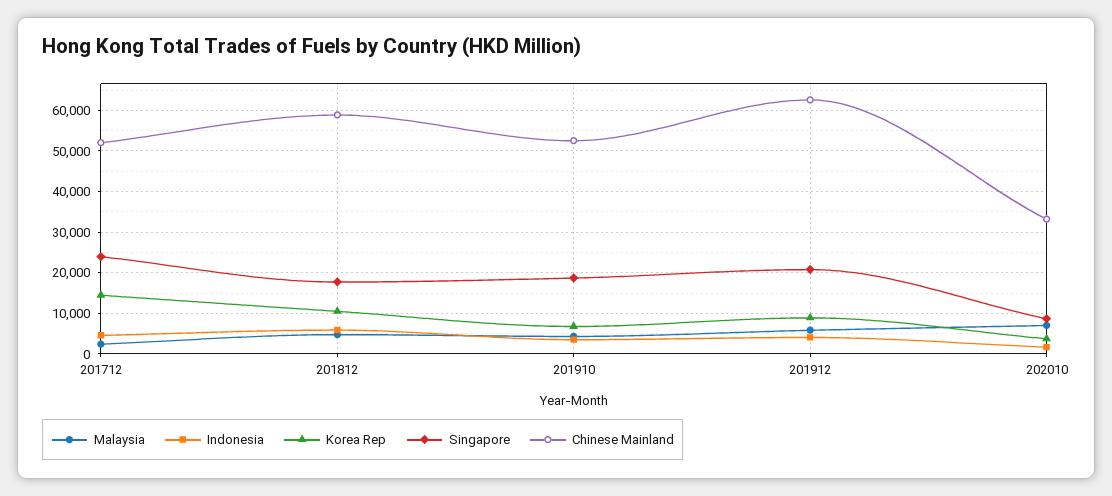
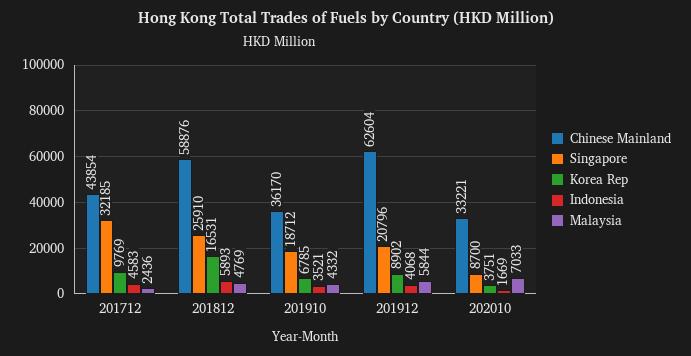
  {
    "Malaysia": {
      "201712": 2436,
      "201812": 4769,
      "201910": 4332,
      "201912": 5844,
      "202010": 7033
    },
    "Indonesia": {
      "201712": 4583,
      "201812": 5893,
      "201910": 3521,
      "201912": 4068,
      "202010": 1669
    },
    "Korea Rep": {
-     "201712": 14000,
+     "201712": 9769,
-     "201812": 10000,
+     "201812": 16531,
      "201910": 6785,
      "201912": 8902,
      "202010": 3751
    },
    "Singapore": {
-     "201712": 24000,
+     "201712": 32185,
-     "201812": 18000,
+     "201812": 25910,
      "201910": 18712,
      "201912": 20796,
      "202010": 8700
    },
    "Chinese Mainland": {
-     "201712": 52000,
+     "201712": 43854,
      "201812": 58876,
-     "201910": 52000,
+     "201910": 36170,
      "201912": 62604,
      "202010": 33221
    }
  }

